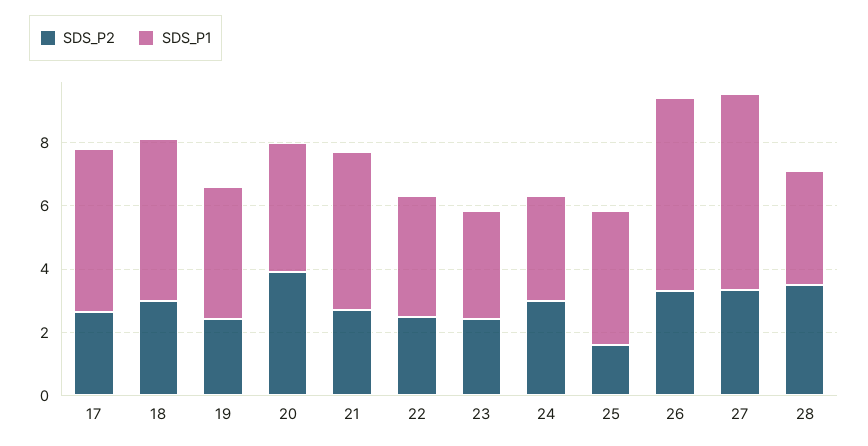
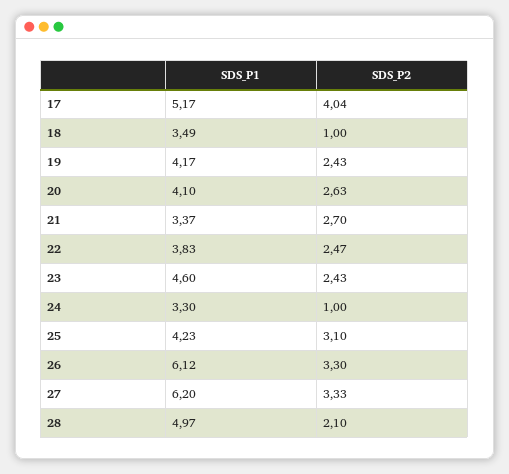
  {
    "SDS_P2": {
-     "17": 2.5,
+     "17": 4.04,
-     "18": 3,
+     "18": 1,
      "19": 2.43,
-     "20": 4,
+     "20": 2.63,
      "21": 2.7,
      "22": 2.47,
      "23": 2.43,
-     "24": 3,
+     "24": 1,
-     "25": 1.5,
+     "25": 3.1,
      "26": 3.3,
      "27": 3.33,
-     "28": 3.5
+     "28": 2.1
    },
    "SDS_P1": {
      "17": 5.17,
-     "18": 5,
+     "18": 3.49,
      "19": 4.17,
      "20": 4.1,
-     "21": 5,
+     "21": 3.37,
      "22": 3.83,
-     "23": 3.5,
+     "23": 4.6,
      "24": 3.3,
      "25": 4.23,
      "26": 6.12,
      "27": 6.2,
-     "28": 3.5
+     "28": 4.97
    }
  }

